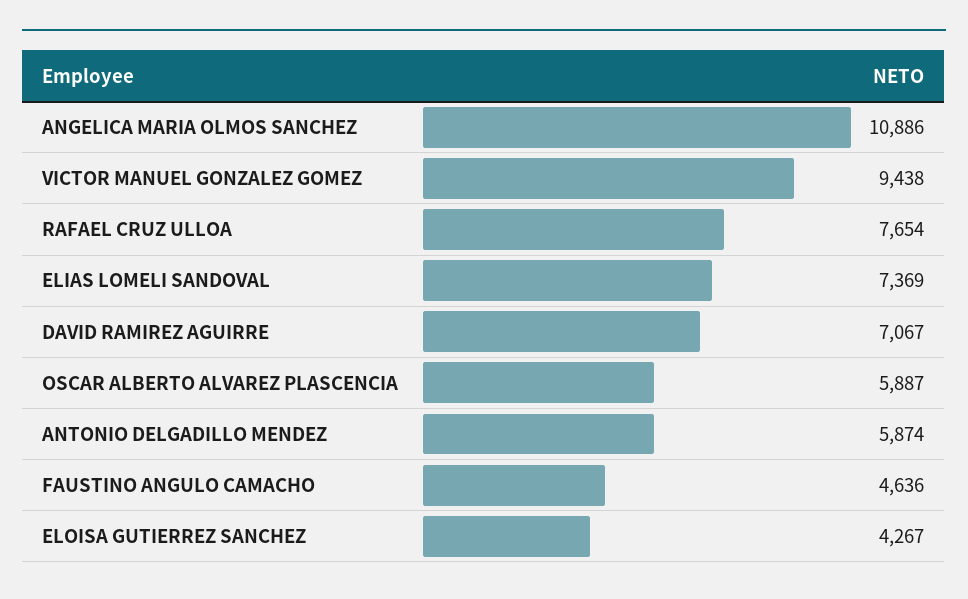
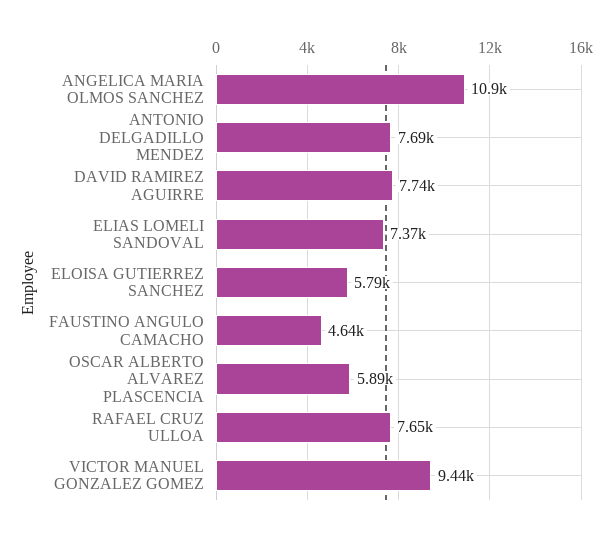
  {
    "ANGELICA MARIA OLMOS SANCHEZ": 10886,
    "VICTOR MANUEL GONZALEZ GOMEZ": 9438,
    "RAFAEL CRUZ ULLOA": 7654,
    "ELIAS LOMELI SANDOVAL": 7369,
-   "DAVID RAMIREZ AGUIRRE": 7067,
+   "DAVID RAMIREZ AGUIRRE": 7740,
    "OSCAR ALBERTO ALVAREZ PLASCENCIA": 5887,
-   "ANTONIO DELGADILLO MENDEZ": 5874,
+   "ANTONIO DELGADILLO MENDEZ": 7690,
    "FAUSTINO ANGULO CAMACHO": 4636,
-   "ELOISA GUTIERREZ SANCHEZ": 4267
+   "ELOISA GUTIERREZ SANCHEZ": 5790
  }

